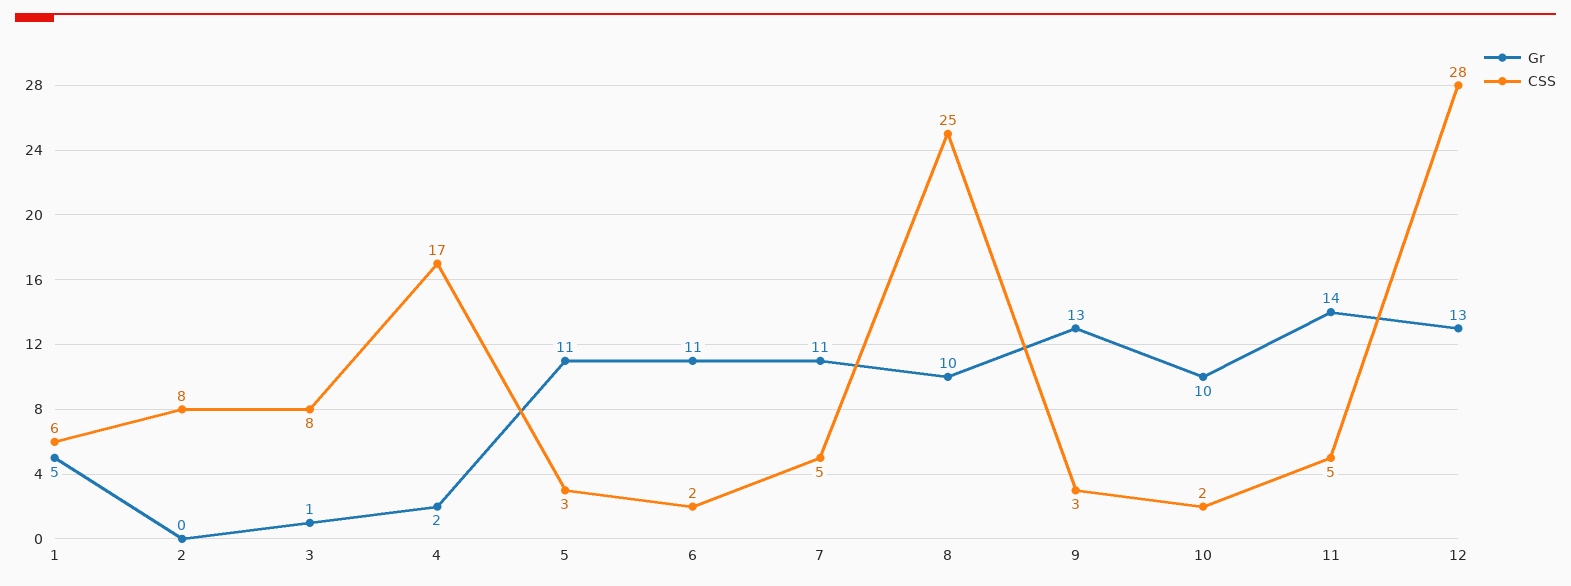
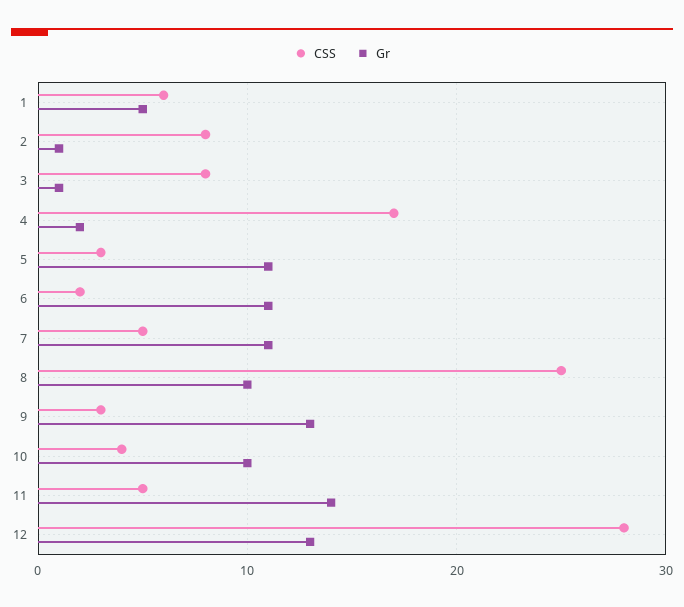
  {
    "Gr": {
      "1": 5,
-     "2": 0,
+     "2": 1,
      "3": 1,
      "4": 2,
      "5": 11,
      "6": 11,
      "7": 11,
      "8": 10,
      "9": 13,
      "10": 10,
      "11": 14,
      "12": 13
    },
    "CSS": {
      "1": 6,
      "2": 8,
      "3": 8,
      "4": 17,
      "5": 3,
      "6": 2,
      "7": 5,
      "8": 25,
      "9": 3,
-     "10": 2,
+     "10": 4,
      "11": 5,
      "12": 28
    }
  }

